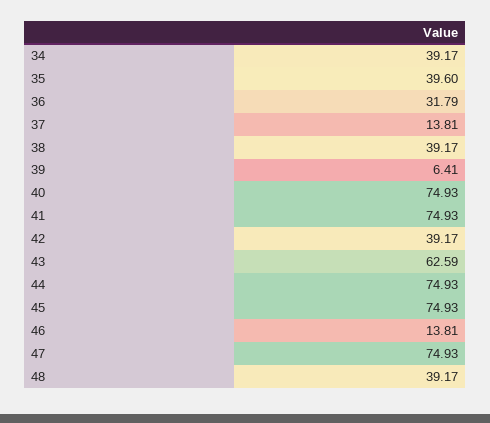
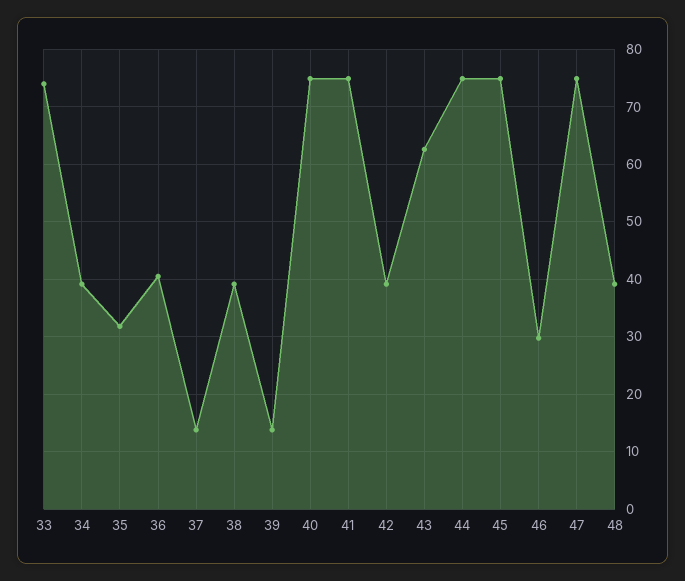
  {
    "34": 39.17,
-   "35": 39.6,
+   "35": 32,
-   "36": 31.79,
+   "36": 40,
    "37": 13.81,
    "38": 39.17,
-   "39": 6.41,
+   "39": 14,
    "40": 74.93,
    "41": 74.93,
    "42": 39.17,
    "43": 62.59,
    "44": 74.93,
    "45": 74.93,
-   "46": 13.81,
+   "46": 30,
    "47": 74.93,
-   "48": 39.17
+   "48": 39.17,
+   "33": 74
  }

